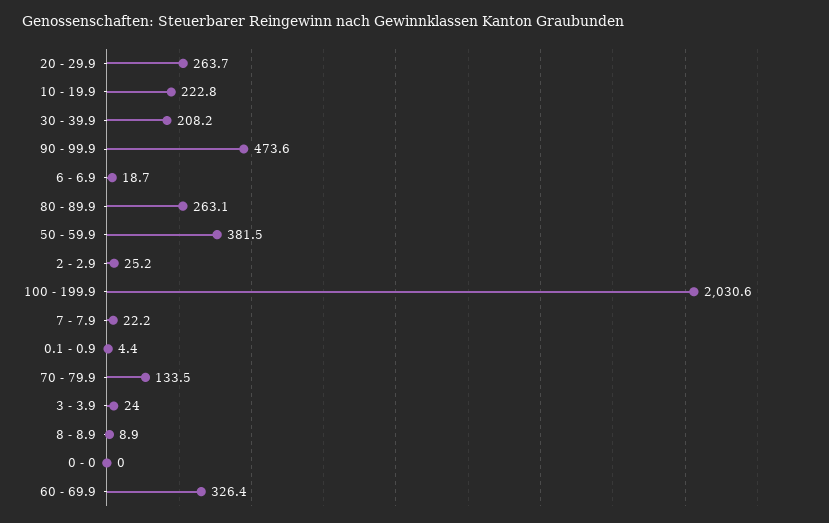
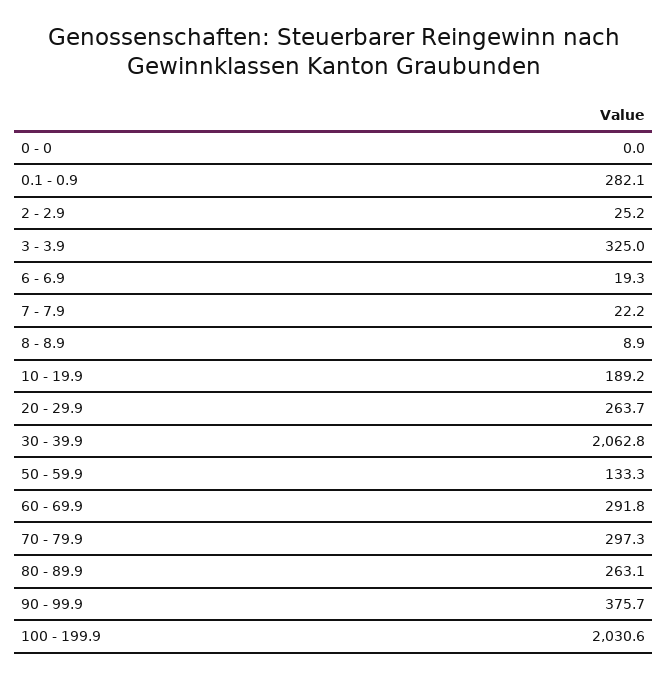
  {
    "20 - 29.9": 263.7,
-   "10 - 19.9": 222.8,
+   "10 - 19.9": 189.2,
-   "30 - 39.9": 208.2,
+   "30 - 39.9": 2062.8,
-   "90 - 99.9": 473.6,
+   "90 - 99.9": 375.7,
-   "6 - 6.9": 18.7,
+   "6 - 6.9": 19.3,
    "80 - 89.9": 263.1,
-   "50 - 59.9": 381.5,
+   "50 - 59.9": 133.3,
    "2 - 2.9": 25.2,
    "100 - 199.9": 2030.6,
    "7 - 7.9": 22.2,
-   "0.1 - 0.9": 4.4,
+   "0.1 - 0.9": 282.1,
-   "70 - 79.9": 133.5,
+   "70 - 79.9": 297.3,
-   "3 - 3.9": 24,
+   "3 - 3.9": 325,
    "8 - 8.9": 8.9,
    "0 - 0": 0,
-   "60 - 69.9": 326.4
+   "60 - 69.9": 291.8
  }

